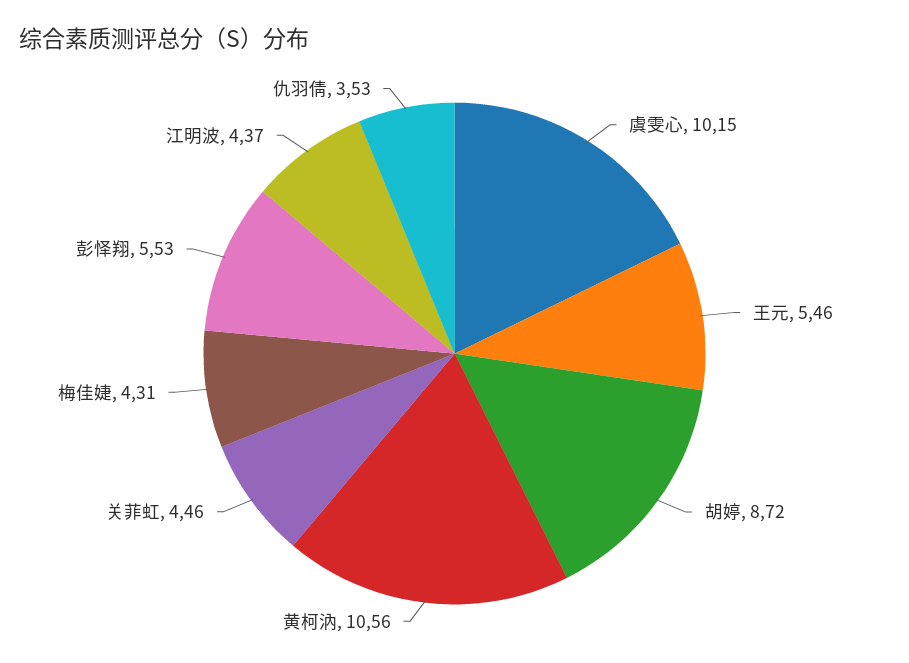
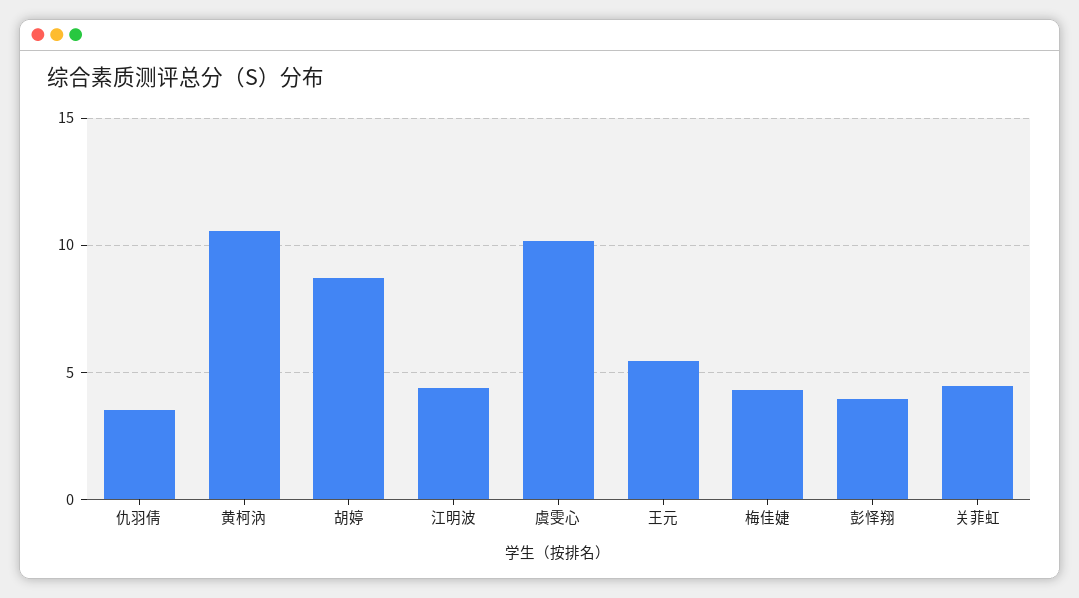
  {
    "虞雯心": 10.15,
    "王元": 5.46,
    "胡婷": 8.72,
    "黄柯汭": 10.56,
    "关菲虹": 4.46,
    "梅佳婕": 4.31,
-   "彭怿翔": 5.53,
+   "彭怿翔": 4,
    "江明波": 4.37,
    "仇羽倩": 3.53
  }

